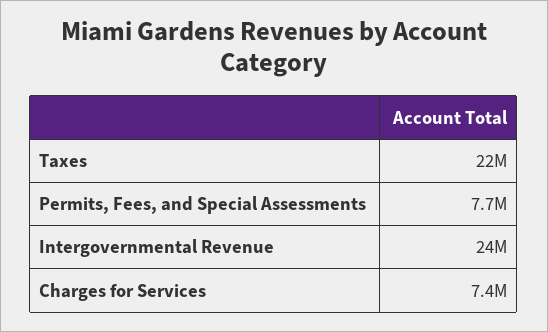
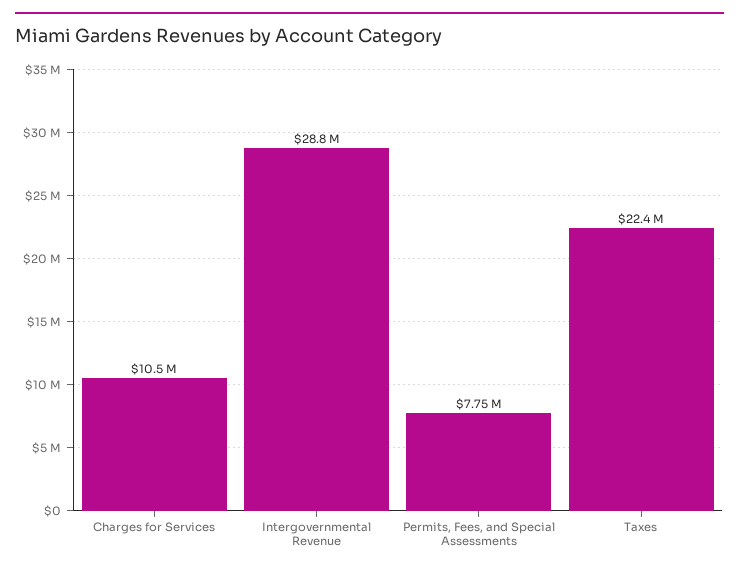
  {
    "Taxes": 22400000,
    "Permits, Fees, and Special Assessments": 7750000,
-   "Intergovernmental Revenue": 24000000,
+   "Intergovernmental Revenue": 28800000,
-   "Charges for Services": 7400000
+   "Charges for Services": 10500000
  }

